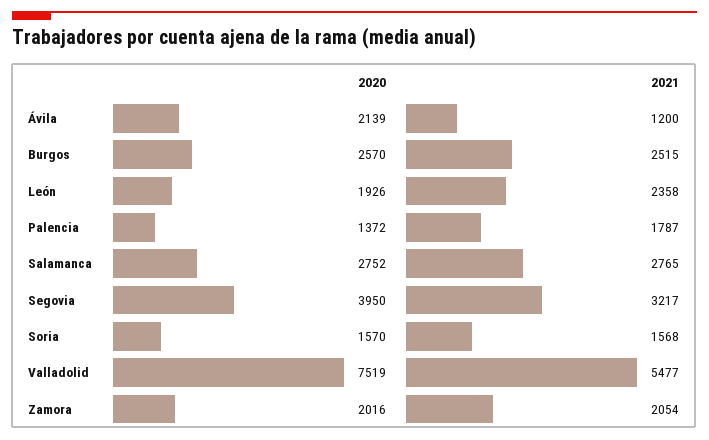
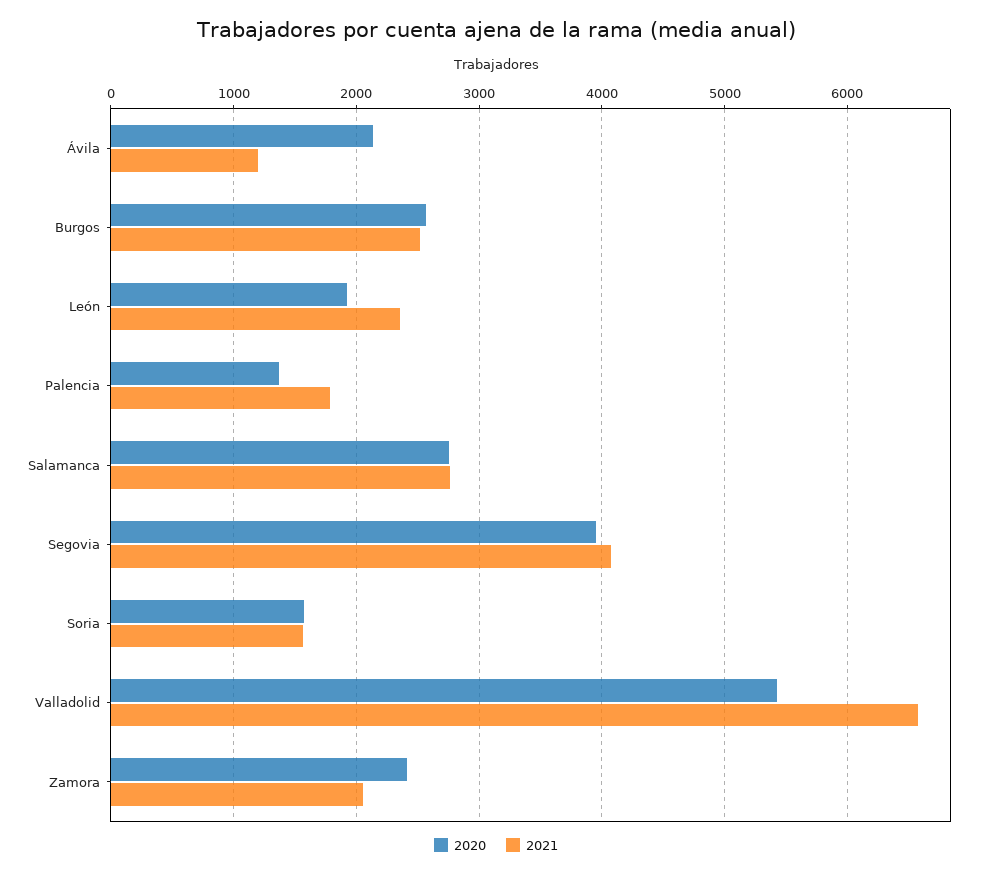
  {
    "2020": {
      "Ávila": 2139,
      "Burgos": 2570,
      "León": 1926,
      "Palencia": 1372,
      "Salamanca": 2752,
      "Segovia": 3950,
      "Soria": 1570,
-     "Valladolid": 7519,
+     "Valladolid": 5400,
-     "Zamora": 2016
+     "Zamora": 2400
    },
    "2021": {
      "Ávila": 1200,
      "Burgos": 2515,
      "León": 2358,
      "Palencia": 1787,
      "Salamanca": 2765,
-     "Segovia": 3217,
+     "Segovia": 4100,
      "Soria": 1568,
-     "Valladolid": 5477,
+     "Valladolid": 6600,
      "Zamora": 2054
    }
  }

